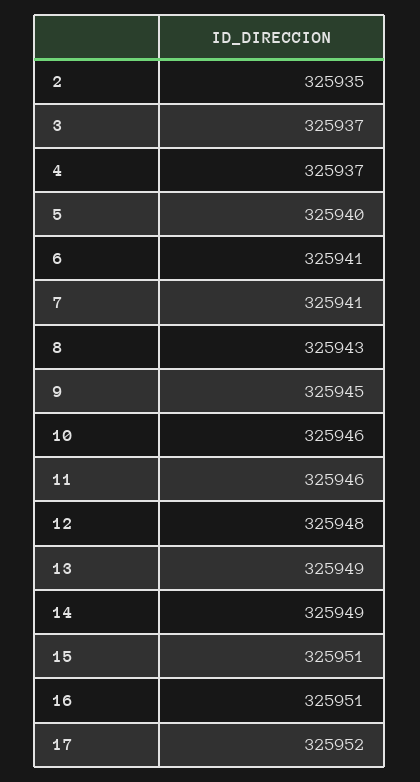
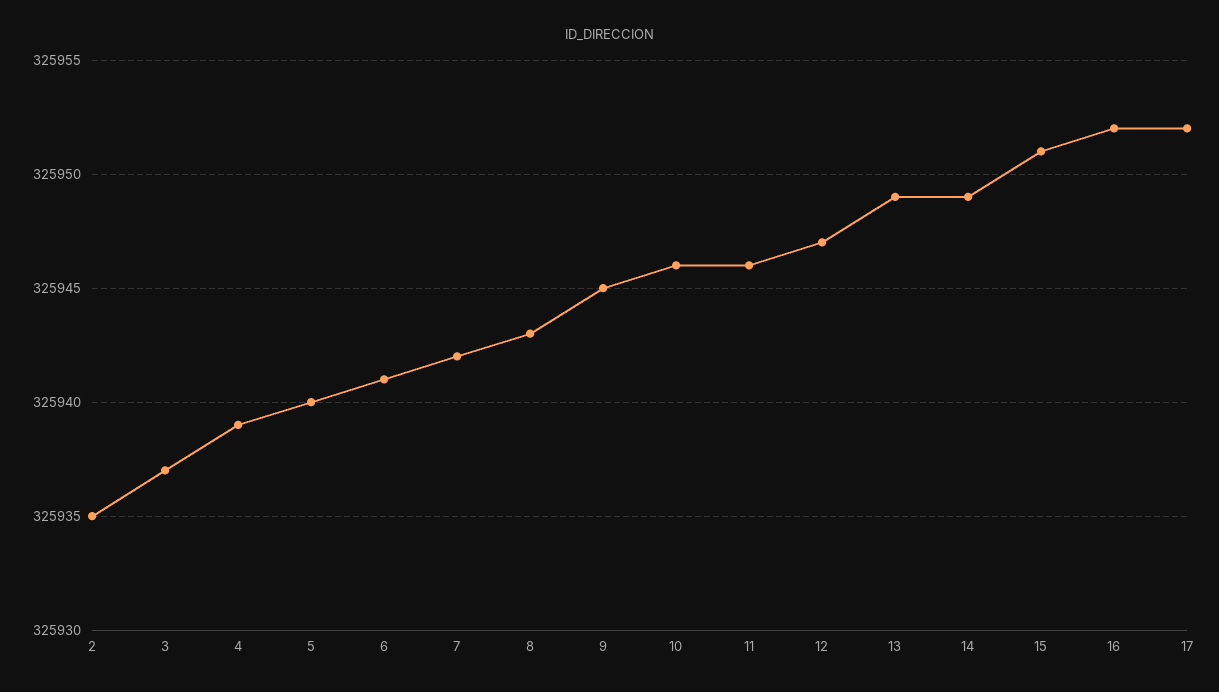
  {
    "2": 325935,
    "3": 325937,
-   "4": 325937,
+   "4": 325939,
    "5": 325940,
    "6": 325941,
-   "7": 325941,
+   "7": 325942,
    "8": 325943,
    "9": 325945,
    "10": 325946,
    "11": 325946,
-   "12": 325948,
+   "12": 325947,
    "13": 325949,
    "14": 325949,
    "15": 325951,
-   "16": 325951,
+   "16": 325952,
    "17": 325952
  }

